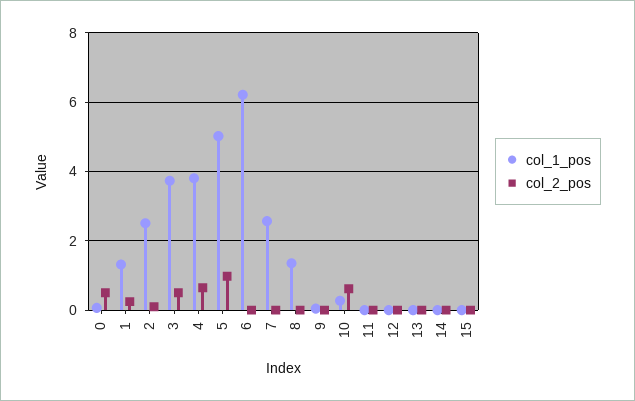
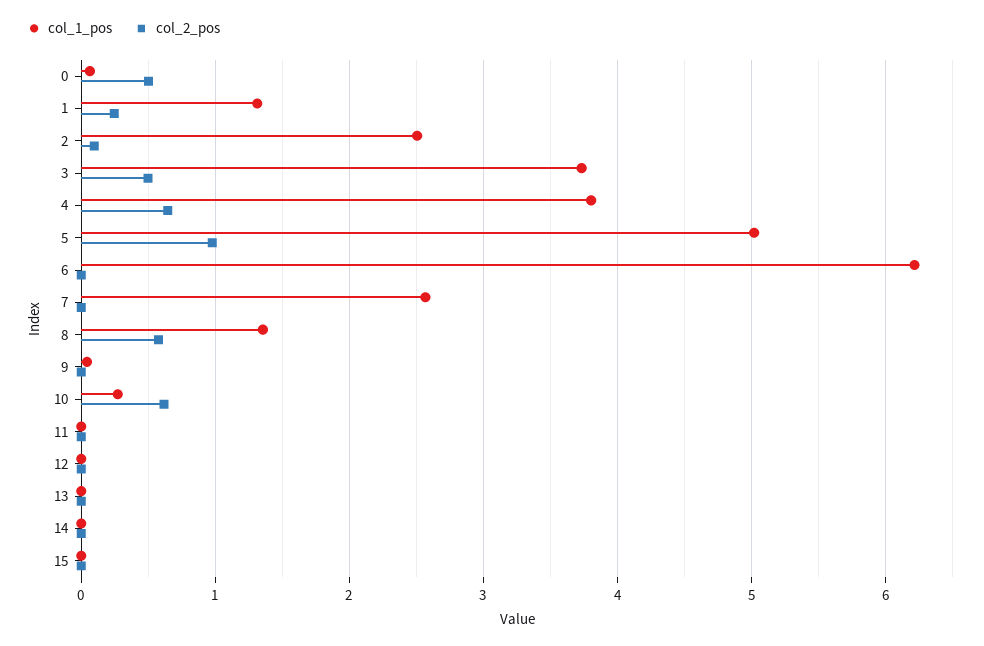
  {
    "col_1_pos": {
      "0": 0.1,
      "1": 1.3,
      "2": 2.5,
      "3": 3.7,
      "4": 3.8,
      "5": 5,
      "6": 6.2,
      "7": 2.6,
      "8": 1.4,
      "9": 0,
      "10": 0.3,
      "11": 0,
      "12": 0,
      "13": 0,
      "14": 0,
      "15": 0
    },
    "col_2_pos": {
      "0": 0.5,
      "1": 0.2,
      "2": 0.1,
      "3": 0.5,
      "4": 0.6,
      "5": 1,
      "6": 0,
      "7": 0,
-     "8": 0,
+     "8": 0.6,
      "9": 0,
      "10": 0.6,
      "11": 0,
      "12": 0,
      "13": 0,
      "14": 0,
      "15": 0
    }
  }

